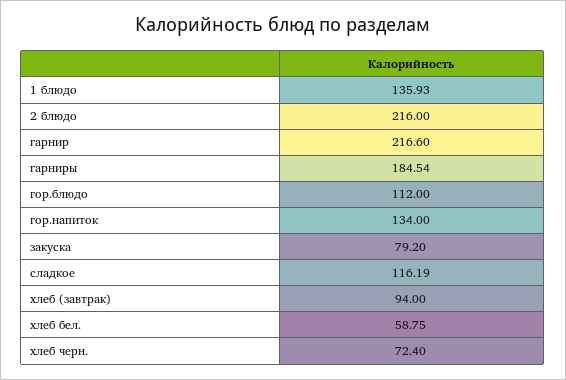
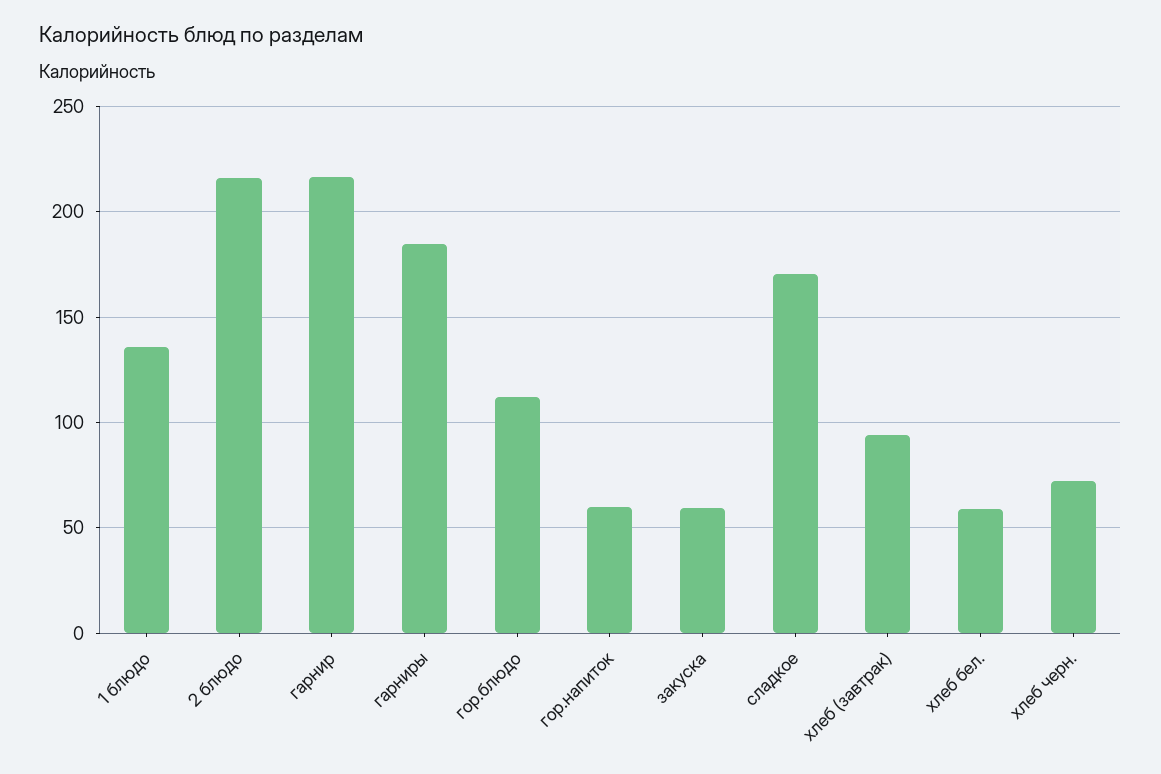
  {
    "1 блюдо": 135.93,
    "2 блюдо": 216,
    "гарнир": 216.6,
    "гарниры": 184.54,
    "гор.блюдо": 112,
-   "гор.напиток": 134,
+   "гор.напиток": 60,
-   "закуска": 79.2,
+   "закуска": 60,
-   "сладкое": 116.19,
+   "сладкое": 170,
    "хлеб (завтрак)": 94,
    "хлеб бел.": 58.75,
    "хлеб черн.": 72.4
  }

